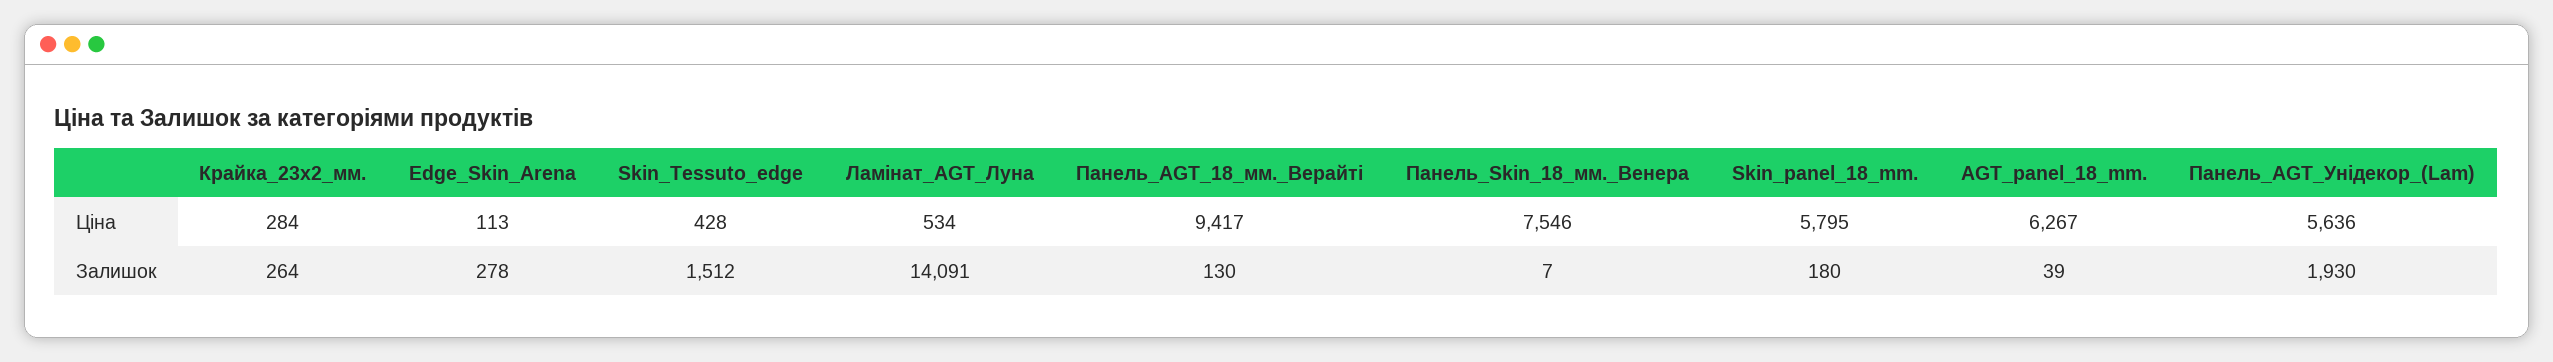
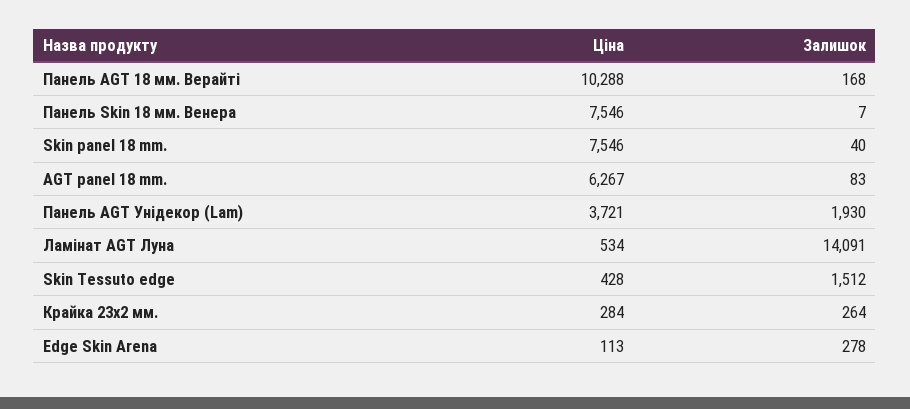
  {
    "Крайка_23x2_мм.": {
      "Ціна": 284,
      "Залишок": 264
    },
    "Edge_Skin_Arena": {
      "Ціна": 113,
      "Залишок": 278
    },
    "Skin_Tessuto_edge": {
      "Ціна": 428,
      "Залишок": 1512
    },
    "Ламінат_AGT_Луна": {
      "Ціна": 534,
      "Залишок": 14091
    },
    "Панель_AGT_18_мм._Верайті": {
-     "Ціна": 9417,
+     "Ціна": 10288,
-     "Залишок": 130
+     "Залишок": 168
    },
    "Панель_Skin_18_мм._Венера": {
      "Ціна": 7546,
      "Залишок": 7
    },
    "Skin_panel_18_mm.": {
-     "Ціна": 5795,
+     "Ціна": 7546,
-     "Залишок": 180
+     "Залишок": 40
    },
    "AGT_panel_18_mm.": {
      "Ціна": 6267,
-     "Залишок": 39
+     "Залишок": 83
    },
    "Панель_AGT_Унідекор_(Lam)": {
-     "Ціна": 5636,
+     "Ціна": 3721,
      "Залишок": 1930
    }
  }

